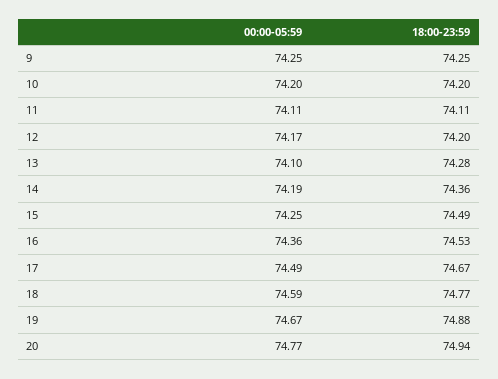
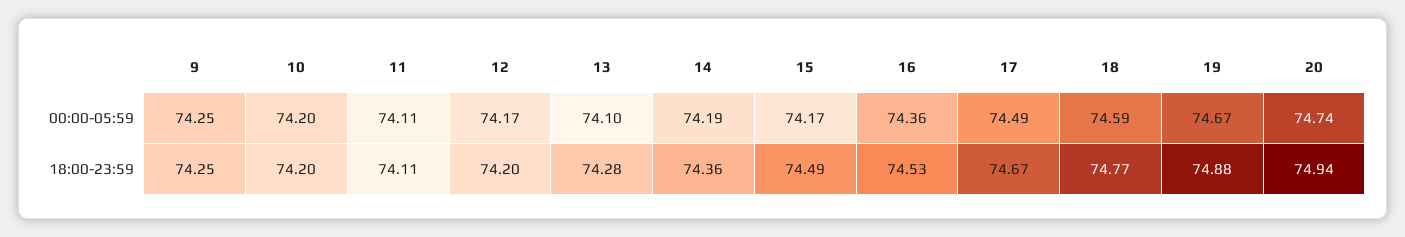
  {
    "00:00-05:59": {
      "9": 74.25,
      "10": 74.2,
      "11": 74.11,
      "12": 74.17,
      "13": 74.1,
      "14": 74.19,
-     "15": 74.25,
+     "15": 74.17,
      "16": 74.36,
      "17": 74.49,
      "18": 74.59,
      "19": 74.67,
-     "20": 74.77
+     "20": 74.74
    },
    "18:00-23:59": {
      "9": 74.25,
      "10": 74.2,
      "11": 74.11,
      "12": 74.2,
      "13": 74.28,
      "14": 74.36,
      "15": 74.49,
      "16": 74.53,
      "17": 74.67,
      "18": 74.77,
      "19": 74.88,
      "20": 74.94
    }
  }

